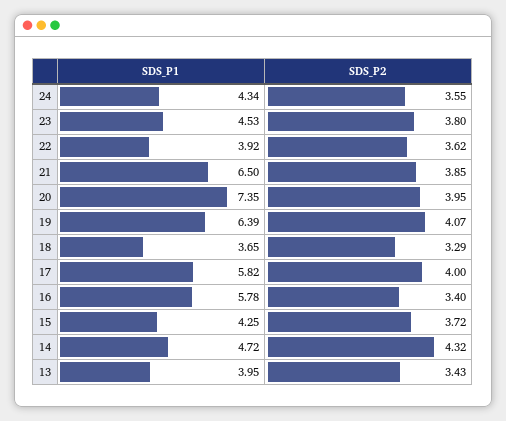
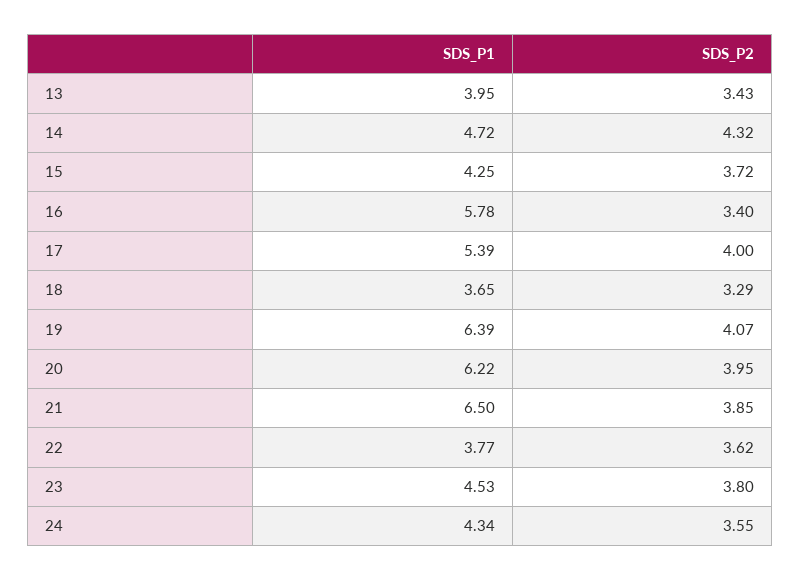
  {
    "SDS_P1": {
      "24": 4.34,
      "23": 4.53,
-     "22": 3.92,
+     "22": 3.77,
      "21": 6.5,
-     "20": 7.35,
+     "20": 6.22,
      "19": 6.39,
      "18": 3.65,
-     "17": 5.82,
+     "17": 5.39,
      "16": 5.78,
      "15": 4.25,
      "14": 4.72,
      "13": 3.95
    },
    "SDS_P2": {
      "24": 3.55,
      "23": 3.8,
      "22": 3.62,
      "21": 3.85,
      "20": 3.95,
      "19": 4.07,
      "18": 3.29,
      "17": 4,
      "16": 3.4,
      "15": 3.72,
      "14": 4.32,
      "13": 3.43
    }
  }

